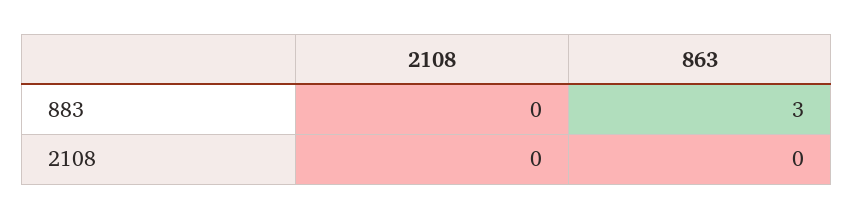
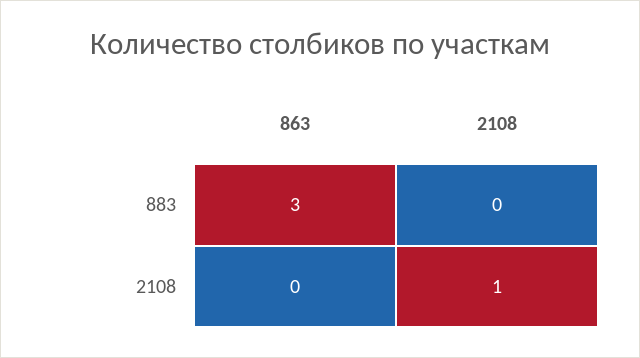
  {
    "2108": {
      "883": 0,
-     "2108": 0
+     "2108": 1
    },
    "863": {
      "883": 3,
      "2108": 0
    }
  }

